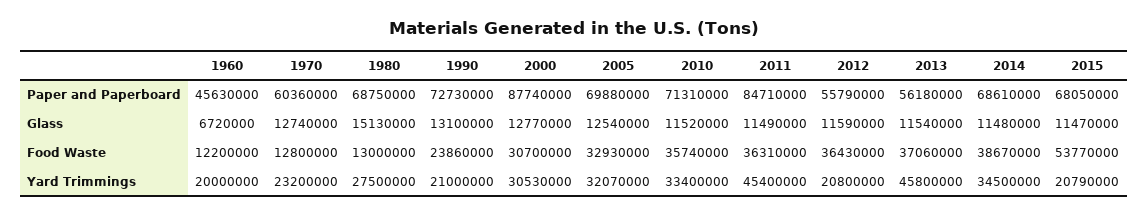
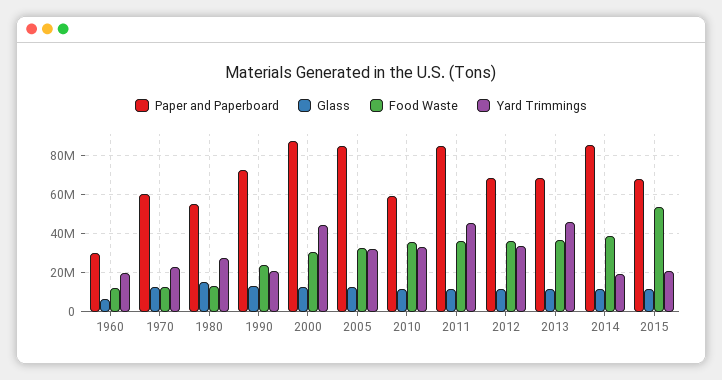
  {
    "Paper and Paperboard": {
-     "1960": 45630000,
+     "1960": 30000000,
      "1970": 60360000,
-     "1980": 68750000,
+     "1980": 55000000,
      "1990": 72730000,
      "2000": 87740000,
-     "2005": 69880000,
+     "2005": 85000000,
-     "2010": 71310000,
+     "2010": 60000000,
      "2011": 84710000,
-     "2012": 55790000,
+     "2012": 70000000,
-     "2013": 56180000,
+     "2013": 70000000,
-     "2014": 68610000,
+     "2014": 85000000,
      "2015": 68050000
    },
    "Glass": {
      "1960": 6720000,
      "1970": 12740000,
      "1980": 15130000,
      "1990": 13100000,
      "2000": 12770000,
      "2005": 12540000,
      "2010": 11520000,
      "2011": 11490000,
      "2012": 11590000,
      "2013": 11540000,
      "2014": 11480000,
      "2015": 11470000
    },
    "Food Waste": {
      "1960": 12200000,
      "1970": 12800000,
      "1980": 13000000,
      "1990": 23860000,
      "2000": 30700000,
      "2005": 32930000,
      "2010": 35740000,
      "2011": 36310000,
      "2012": 36430000,
      "2013": 37060000,
      "2014": 38670000,
      "2015": 53770000
    },
    "Yard Trimmings": {
      "1960": 20000000,
      "1970": 23200000,
      "1980": 27500000,
      "1990": 21000000,
-     "2000": 30530000,
+     "2000": 45000000,
      "2005": 32070000,
      "2010": 33400000,
      "2011": 45400000,
-     "2012": 20800000,
+     "2012": 35000000,
      "2013": 45800000,
-     "2014": 34500000,
+     "2014": 20000000,
      "2015": 20790000
    }
  }

